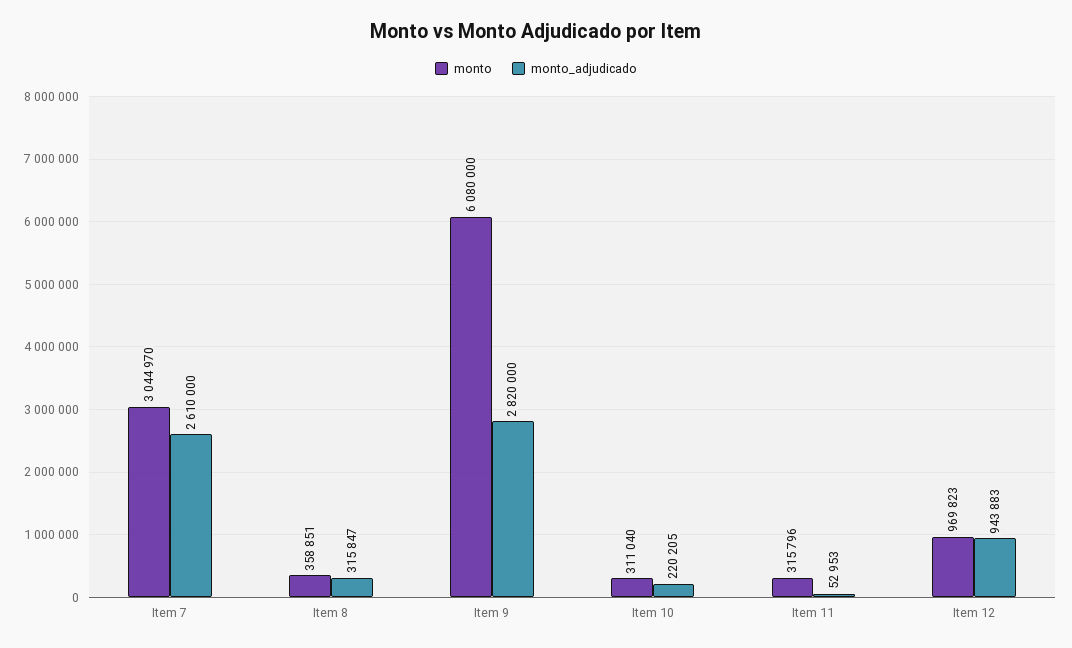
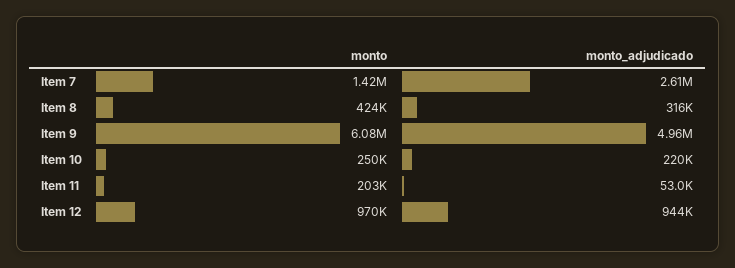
  {
    "monto": {
-     "Item 7": 3044970,
+     "Item 7": 1420000,
-     "Item 8": 358851,
+     "Item 8": 424000,
      "Item 9": 6080000,
-     "Item 10": 311040,
+     "Item 10": 250000,
-     "Item 11": 315796,
+     "Item 11": 203000,
      "Item 12": 969823
    },
    "monto_adjudicado": {
      "Item 7": 2610000,
      "Item 8": 315847,
-     "Item 9": 2820000,
+     "Item 9": 4960000,
      "Item 10": 220205,
      "Item 11": 52953,
      "Item 12": 943883
    }
  }

